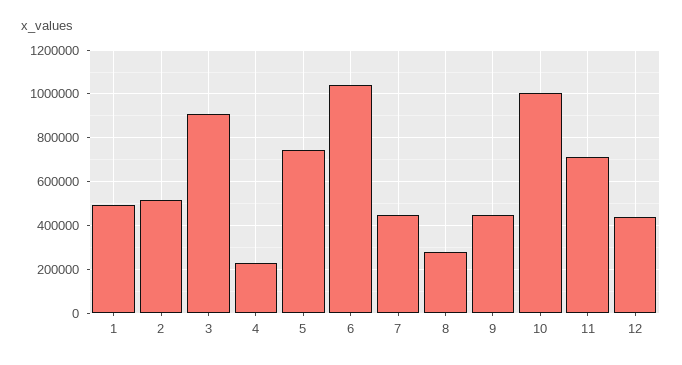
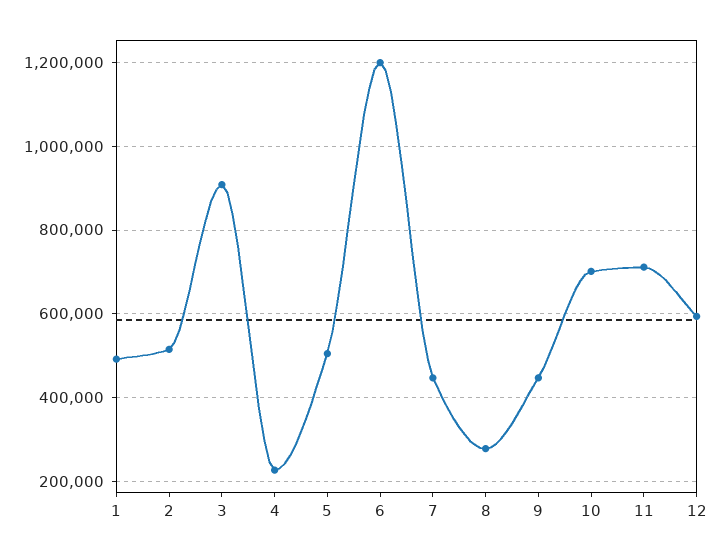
  {
    "1": 500000,
    "2": 520000,
    "3": 900000,
    "4": 220000,
-   "5": 750000,
+   "5": 500000,
-   "6": 1050000,
+   "6": 1200000,
    "7": 440000,
    "8": 280000,
    "9": 440000,
-   "10": 1000000,
+   "10": 700000,
    "11": 720000,
-   "12": 450000
+   "12": 600000
  }

